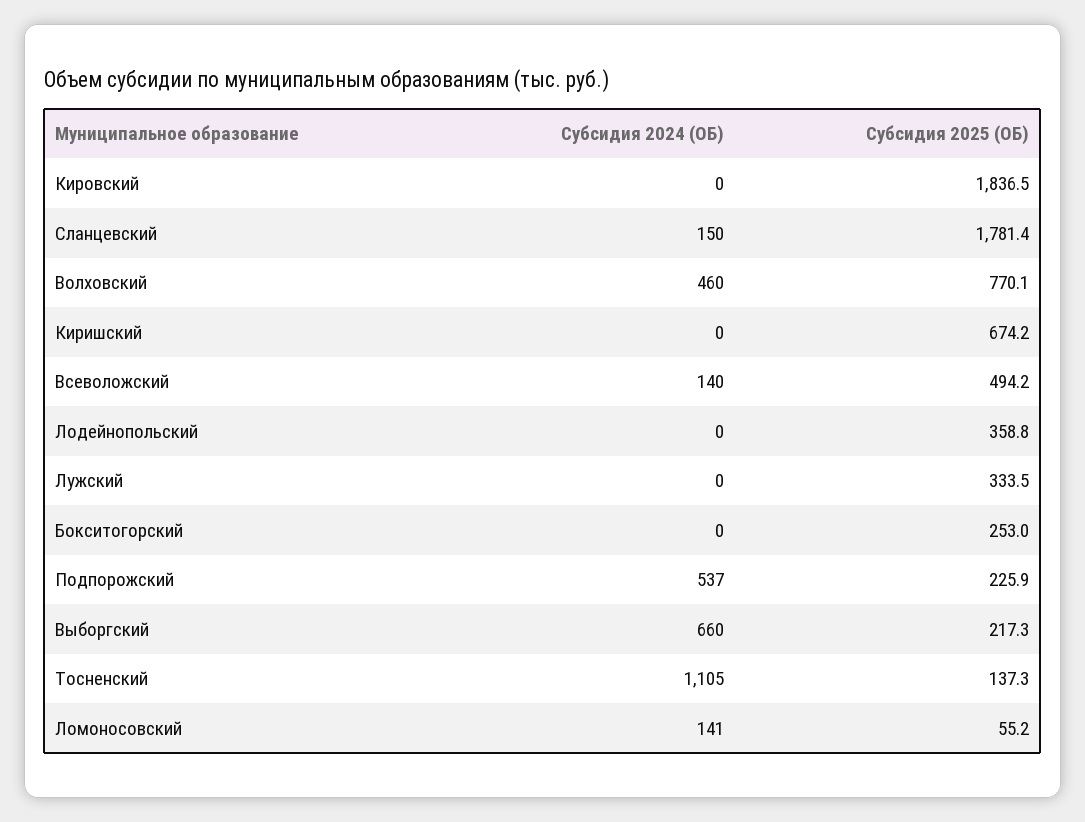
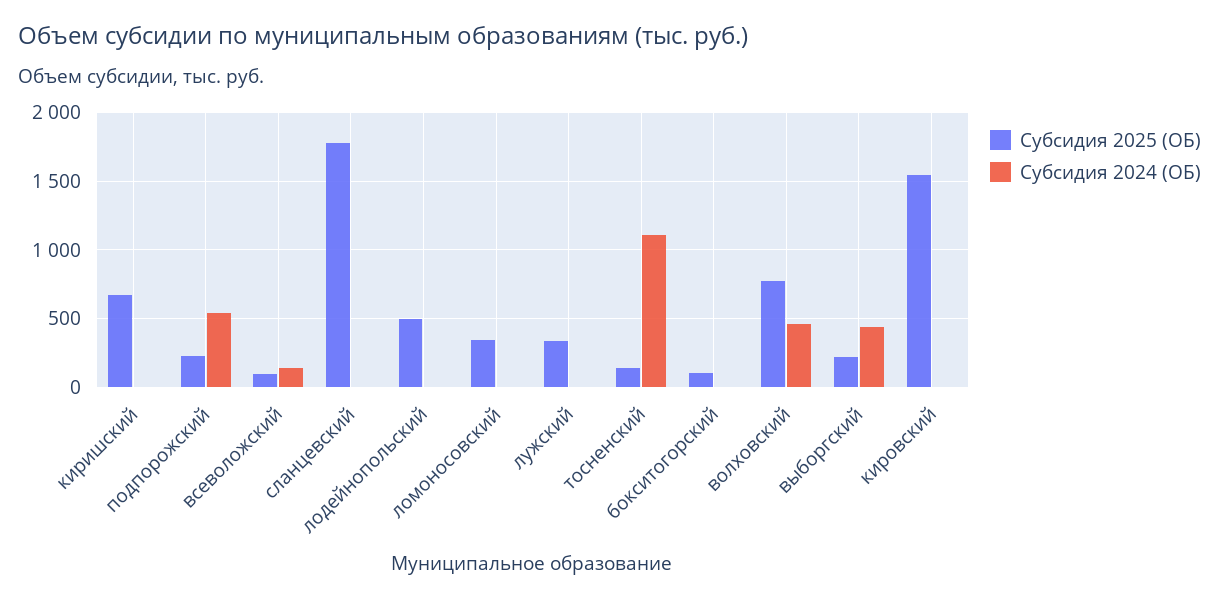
  {
    "Субсидия 2024 (ОБ)": {
      "Кировский": 0,
-     "Сланцевский": 150,
+     "Сланцевский": 0,
      "Волховский": 460,
      "Киришский": 0,
      "Всеволожский": 140,
      "Лодейнопольский": 0,
      "Лужский": 0,
      "Бокситогорский": 0,
      "Подпорожский": 537,
-     "Выборгский": 660,
+     "Выборгский": 450,
      "Тосненский": 1105,
-     "Ломоносовский": 141
+     "Ломоносовский": 0
    },
    "Субсидия 2025 (ОБ)": {
-     "Кировский": 1836.5,
+     "Кировский": 1550,
      "Сланцевский": 1781.4,
      "Волховский": 770.1,
      "Киришский": 674.2,
-     "Всеволожский": 494.2,
+     "Всеволожский": 100,
-     "Лодейнопольский": 358.8,
+     "Лодейнопольский": 500,
      "Лужский": 333.5,
-     "Бокситогорский": 253,
+     "Бокситогорский": 100,
      "Подпорожский": 225.9,
      "Выборгский": 217.3,
      "Тосненский": 137.3,
-     "Ломоносовский": 55.2
+     "Ломоносовский": 350
    }
  }

